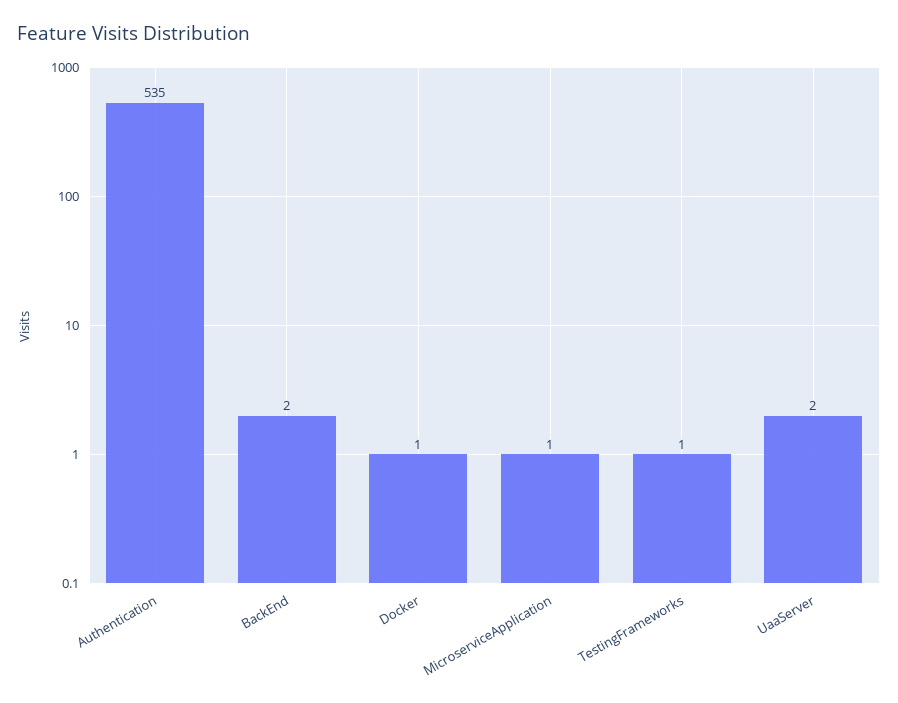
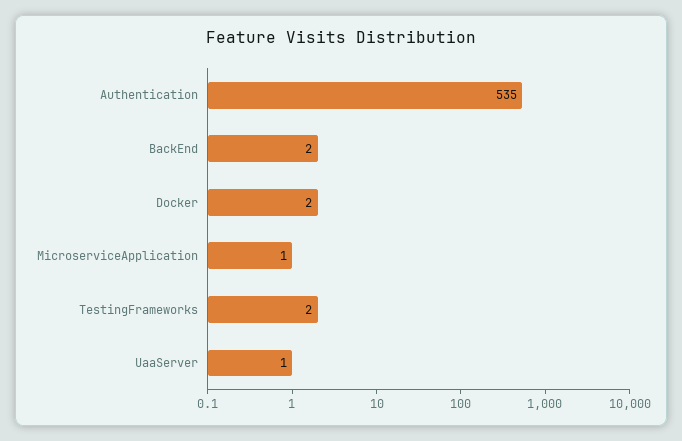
  {
    "Authentication": 535,
    "BackEnd": 2,
-   "Docker": 1,
+   "Docker": 2,
    "MicroserviceApplication": 1,
-   "TestingFrameworks": 1,
+   "TestingFrameworks": 2,
-   "UaaServer": 2
+   "UaaServer": 1
  }

